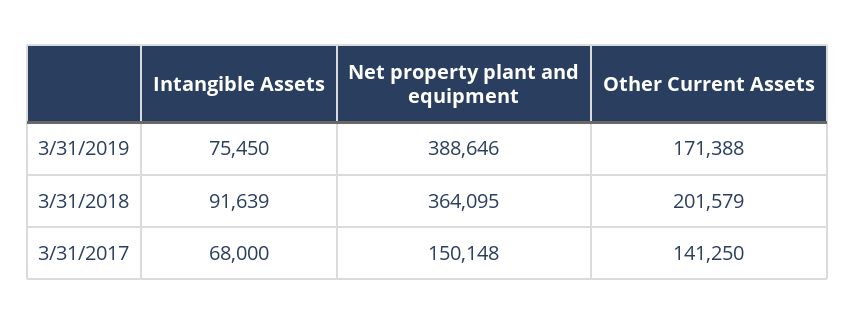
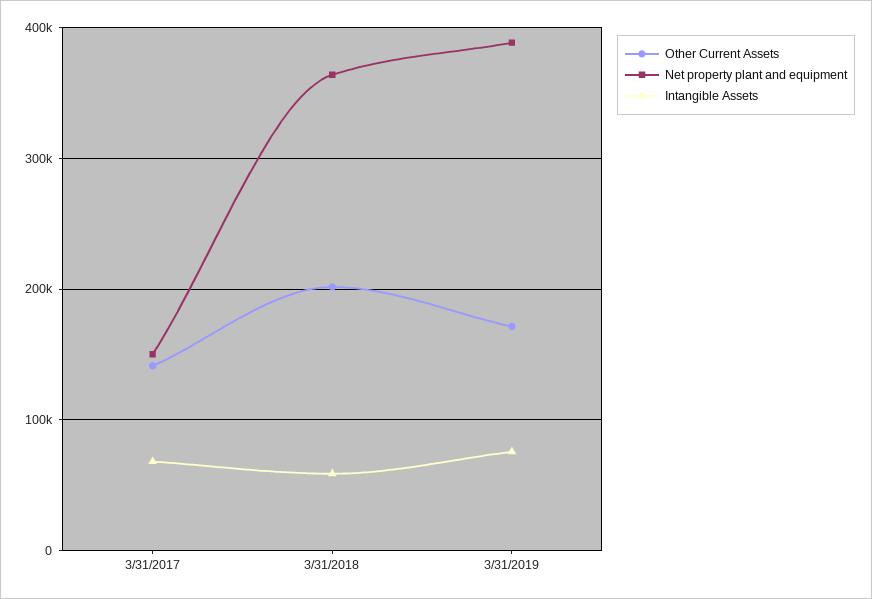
  {
    "Intangible Assets": {
      "3/31/2019": 75450,
-     "3/31/2018": 91639,
+     "3/31/2018": 60000,
      "3/31/2017": 68000
    },
    "Net property plant and equipment": {
      "3/31/2019": 388646,
      "3/31/2018": 364095,
      "3/31/2017": 150148
    },
    "Other Current Assets": {
      "3/31/2019": 171388,
      "3/31/2018": 201579,
      "3/31/2017": 141250
    }
  }

